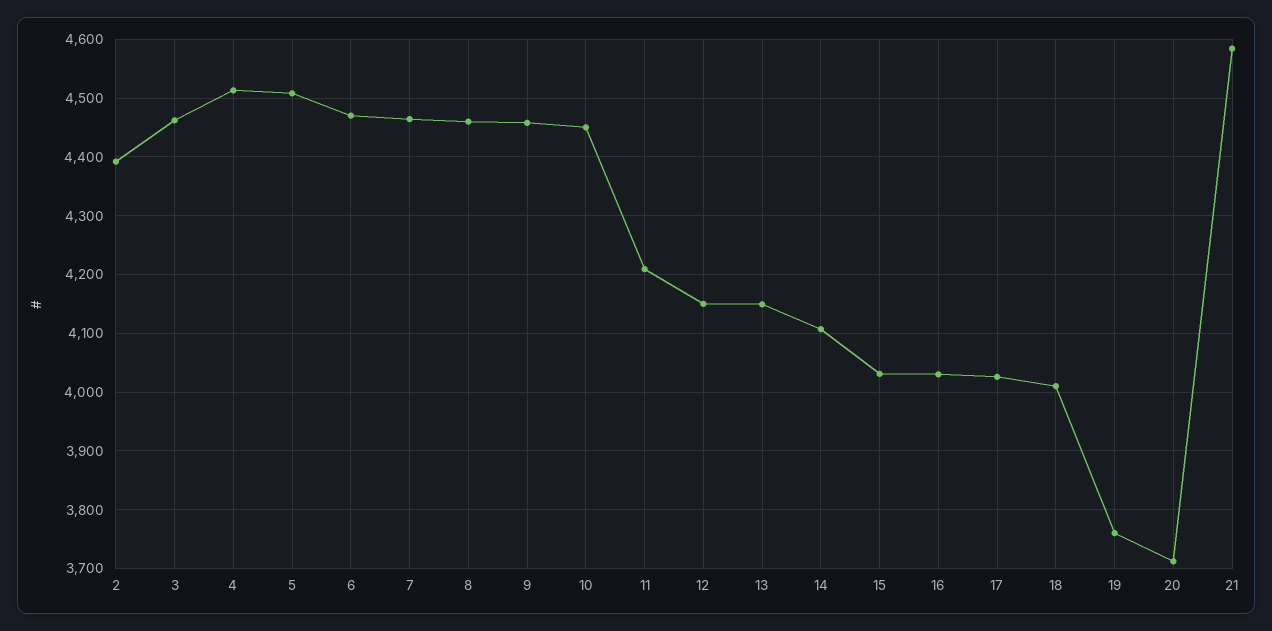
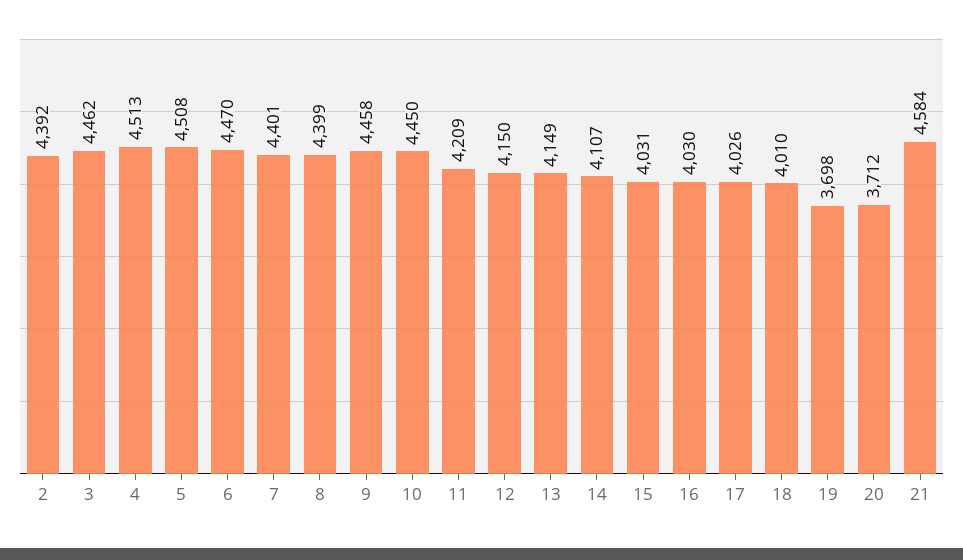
  {
    "2": 4392,
    "3": 4462,
    "4": 4513,
    "5": 4508,
    "6": 4470,
-   "7": 4460,
+   "7": 4401,
-   "8": 4460,
+   "8": 4399,
    "9": 4458,
    "10": 4450,
    "11": 4209,
    "12": 4150,
    "13": 4149,
    "14": 4107,
    "15": 4031,
    "16": 4030,
    "17": 4026,
    "18": 4010,
-   "19": 3760,
+   "19": 3698,
    "20": 3712,
    "21": 4584
  }

